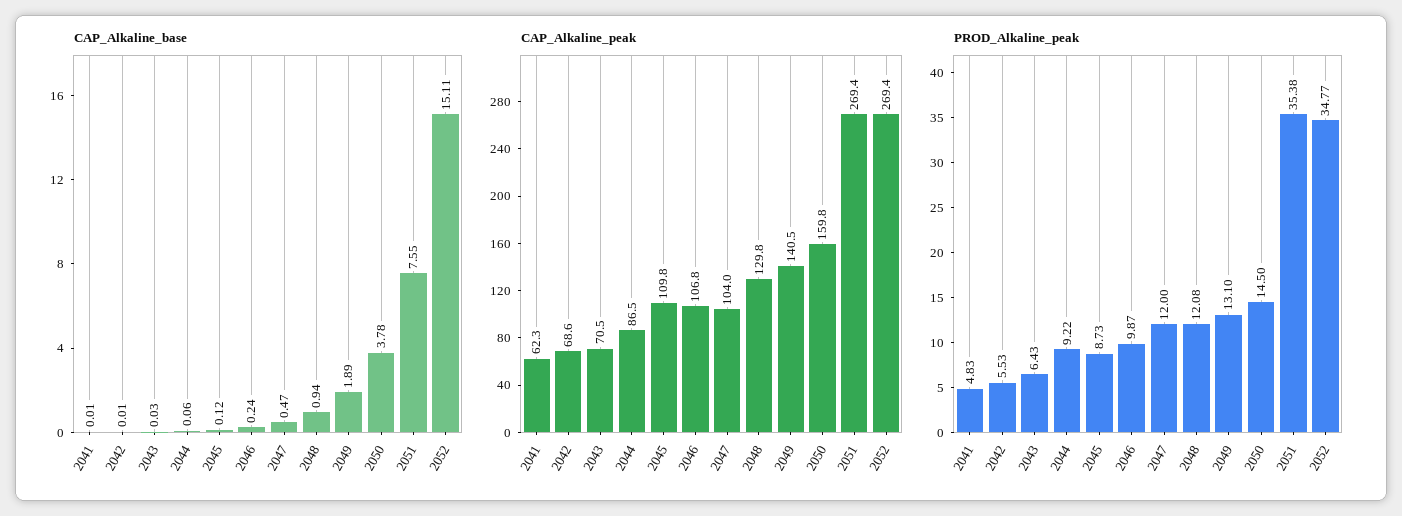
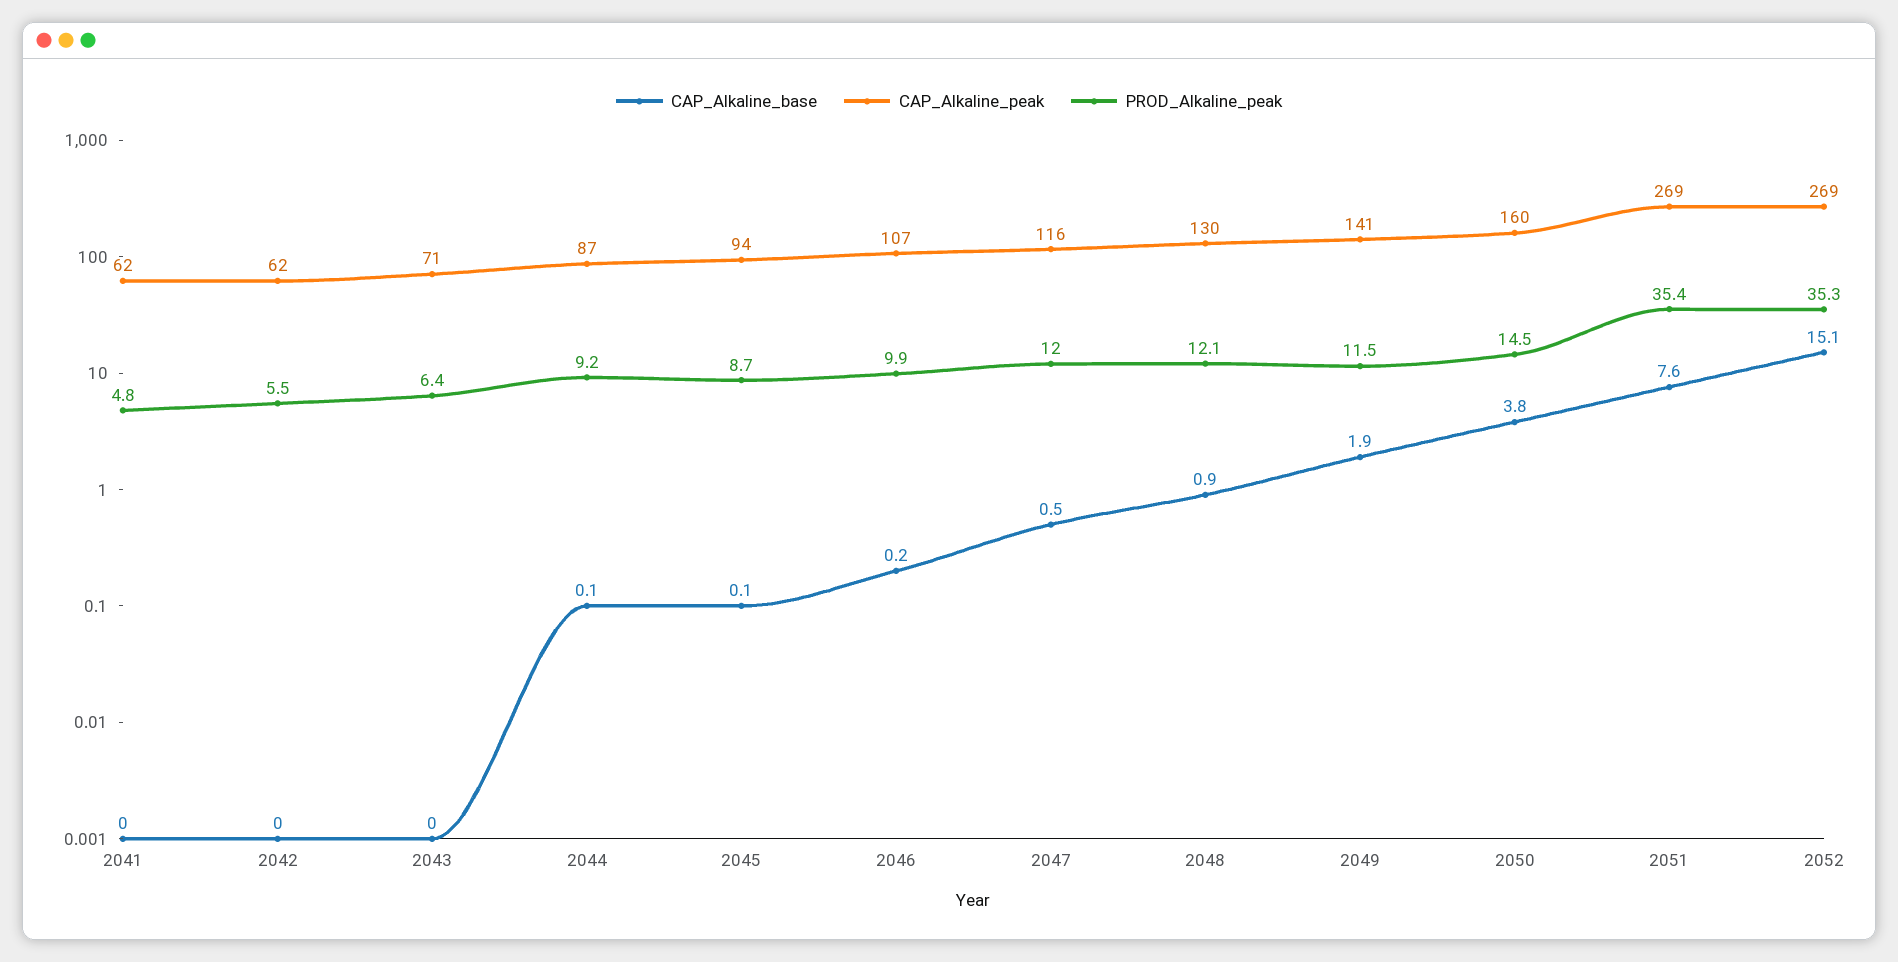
  {
    "CAP_Alkaline_base": {
      "2041": 0.01,
      "2042": 0.01,
      "2043": 0.03,
      "2044": 0.06,
      "2045": 0.12,
      "2046": 0.24,
      "2047": 0.47,
      "2048": 0.94,
      "2049": 1.89,
      "2050": 3.78,
      "2051": 7.55,
      "2052": 15.11
    },
    "CAP_Alkaline_peak": {
      "2041": 62.3,
-     "2042": 68.6,
+     "2042": 62,
      "2043": 70.5,
      "2044": 86.5,
-     "2045": 109.8,
+     "2045": 94,
      "2046": 106.8,
-     "2047": 104,
+     "2047": 116,
      "2048": 129.8,
      "2049": 140.5,
      "2050": 159.8,
      "2051": 269.4,
      "2052": 269.4
    },
    "PROD_Alkaline_peak": {
      "2041": 4.83,
      "2042": 5.53,
      "2043": 6.43,
      "2044": 9.22,
      "2045": 8.73,
      "2046": 9.87,
      "2047": 12,
      "2048": 12.08,
-     "2049": 13.1,
+     "2049": 11.5,
      "2050": 14.5,
      "2051": 35.38,
-     "2052": 34.77
+     "2052": 35.3
    }
  }

